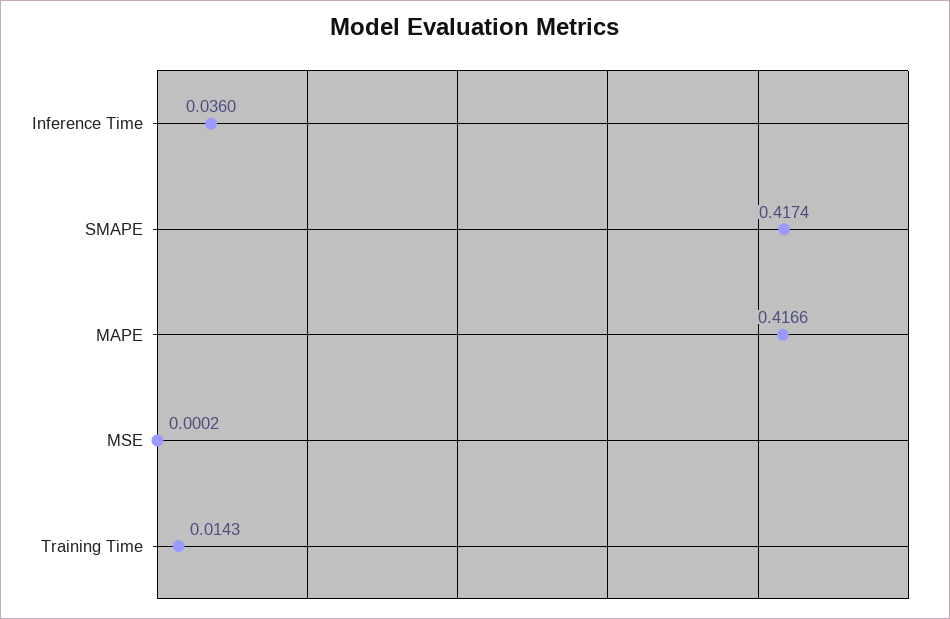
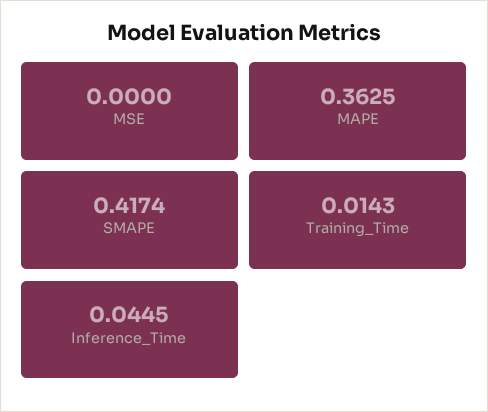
  {
-   "Inference Time": 0.036,
+   "Inference Time": 0.0445,
    "SMAPE": 0.4174,
-   "MAPE": 0.4166,
+   "MAPE": 0.3625,
-   "MSE": 0.0002,
+   "MSE": 0,
    "Training Time": 0.0143
  }

